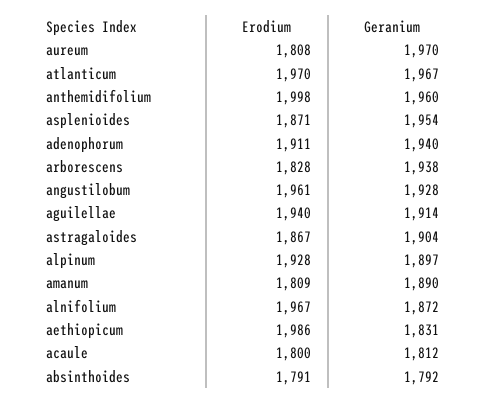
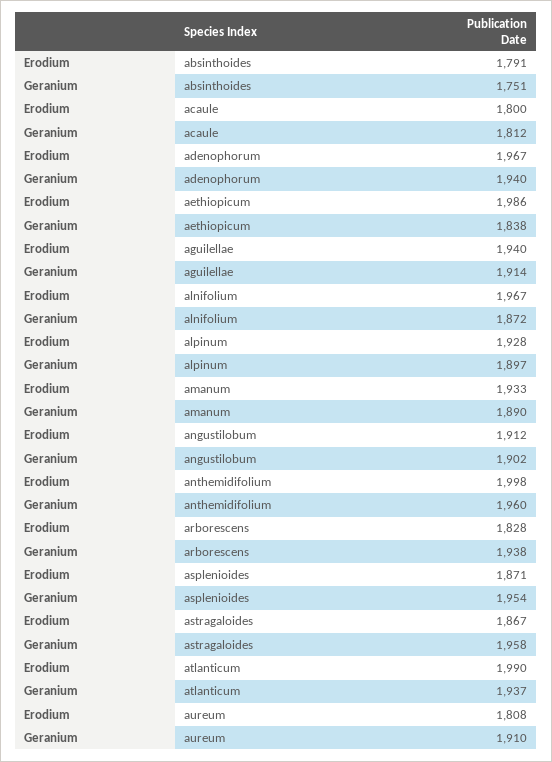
  {
    "Erodium": {
      "aureum": 1808,
-     "atlanticum": 1970,
+     "atlanticum": 1990,
      "anthemidifolium": 1998,
      "asplenioides": 1871,
-     "adenophorum": 1911,
+     "adenophorum": 1967,
      "arborescens": 1828,
-     "angustilobum": 1961,
+     "angustilobum": 1912,
      "aguilellae": 1940,
      "astragaloides": 1867,
      "alpinum": 1928,
-     "amanum": 1809,
+     "amanum": 1933,
      "alnifolium": 1967,
      "aethiopicum": 1986,
      "acaule": 1800,
      "absinthoides": 1791
    },
    "Geranium": {
-     "aureum": 1970,
+     "aureum": 1910,
-     "atlanticum": 1967,
+     "atlanticum": 1937,
      "anthemidifolium": 1960,
      "asplenioides": 1954,
      "adenophorum": 1940,
      "arborescens": 1938,
-     "angustilobum": 1928,
+     "angustilobum": 1902,
      "aguilellae": 1914,
-     "astragaloides": 1904,
+     "astragaloides": 1958,
      "alpinum": 1897,
      "amanum": 1890,
      "alnifolium": 1872,
-     "aethiopicum": 1831,
+     "aethiopicum": 1838,
      "acaule": 1812,
-     "absinthoides": 1792
+     "absinthoides": 1751
    }
  }

